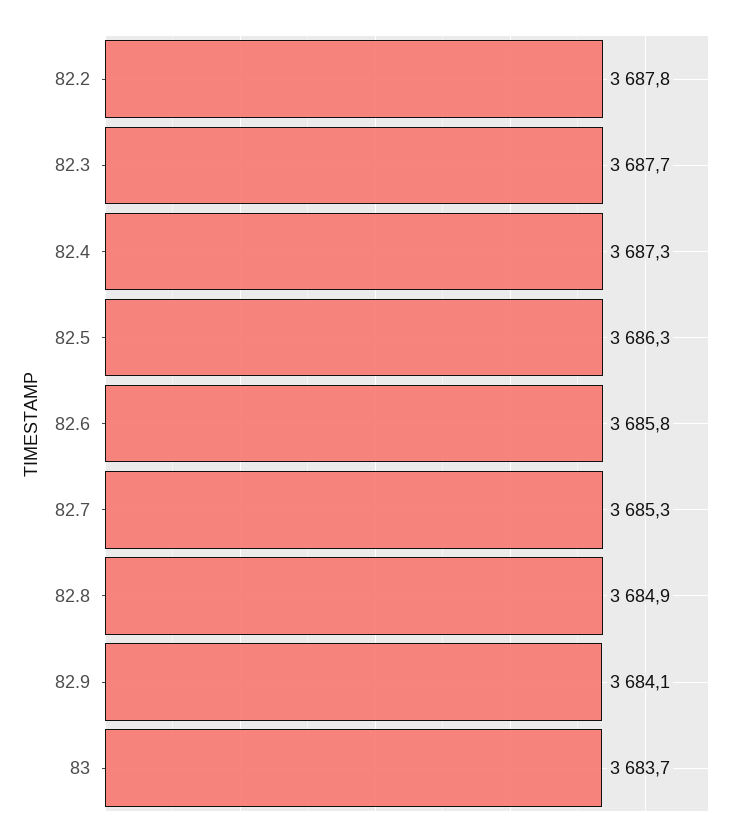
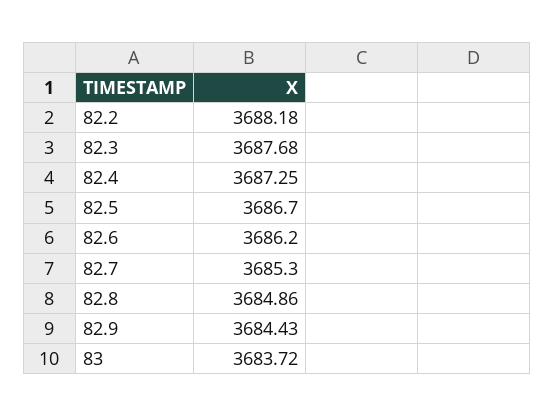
  {
-   "82.2": 3687.8,
+   "82.2": 3688.18,
    "82.3": 3687.68,
    "82.4": 3687.25,
-   "82.5": 3686.3,
+   "82.5": 3686.7,
-   "82.6": 3685.8,
+   "82.6": 3686.2,
    "82.7": 3685.3,
    "82.8": 3684.86,
-   "82.9": 3684.1,
+   "82.9": 3684.43,
    "83": 3683.72
  }

